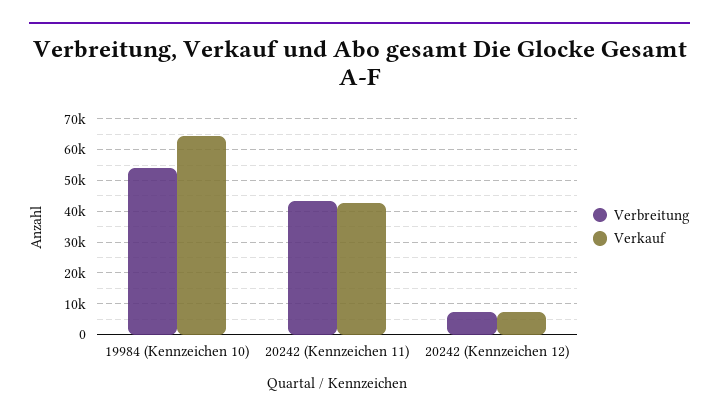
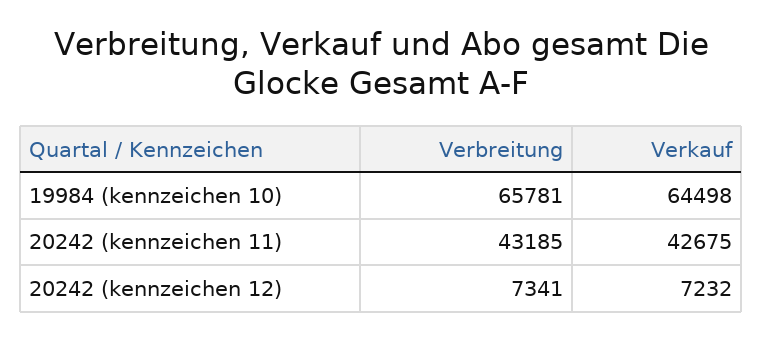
  {
    "Verbreitung": {
-     "19984 (Kennzeichen 10)": 54000,
+     "19984 (Kennzeichen 10)": 65781,
      "20242 (Kennzeichen 11)": 43185,
      "20242 (Kennzeichen 12)": 7341
    },
    "Verkauf": {
      "19984 (Kennzeichen 10)": 64498,
      "20242 (Kennzeichen 11)": 42675,
      "20242 (Kennzeichen 12)": 7232
    }
  }

